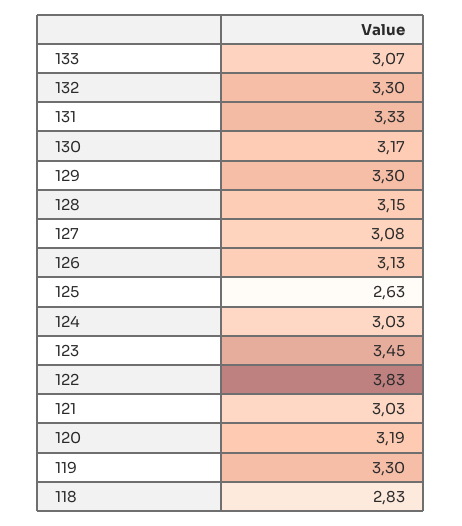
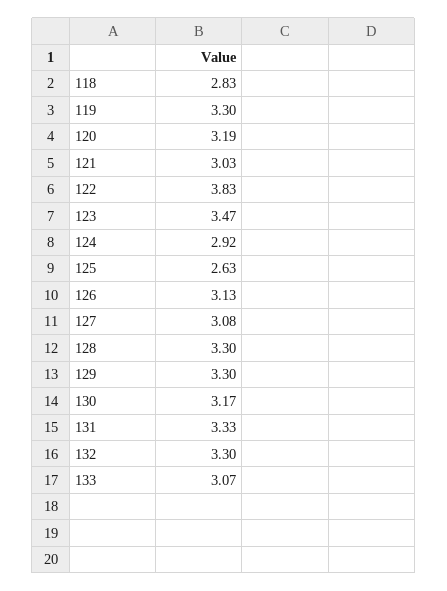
  {
    "133": 3.07,
    "132": 3.3,
    "131": 3.33,
    "130": 3.17,
    "129": 3.3,
-   "128": 3.15,
+   "128": 3.3,
    "127": 3.08,
    "126": 3.13,
    "125": 2.63,
-   "124": 3.03,
+   "124": 2.92,
-   "123": 3.45,
+   "123": 3.47,
    "122": 3.83,
    "121": 3.03,
    "120": 3.19,
    "119": 3.3,
    "118": 2.83
  }

